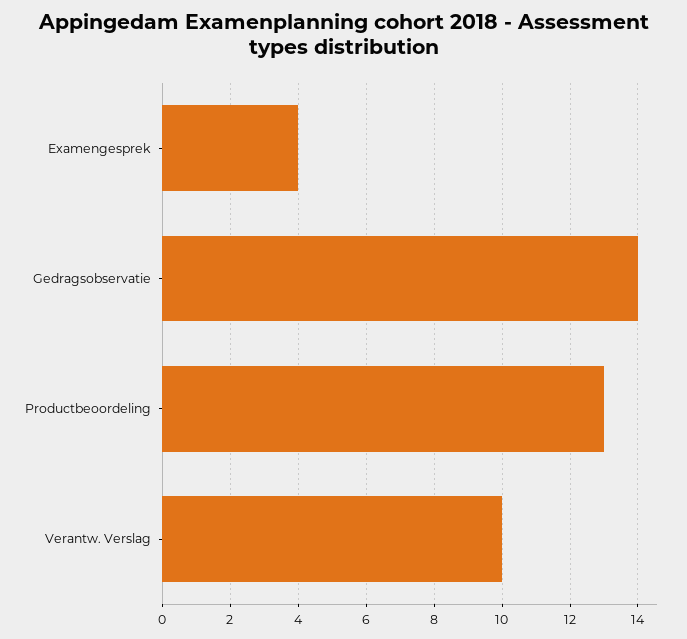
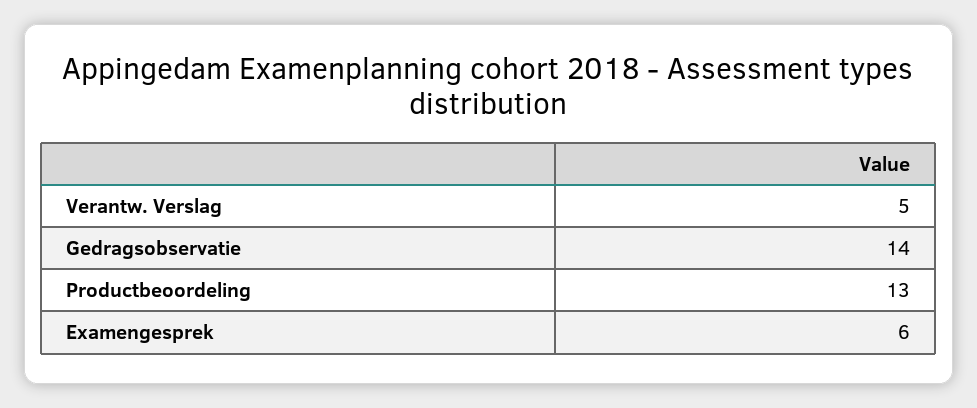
  {
-   "Examengesprek": 4,
+   "Examengesprek": 6,
    "Gedragsobservatie": 14,
    "Productbeoordeling": 13,
-   "Verantw. Verslag": 10
+   "Verantw. Verslag": 5
  }

